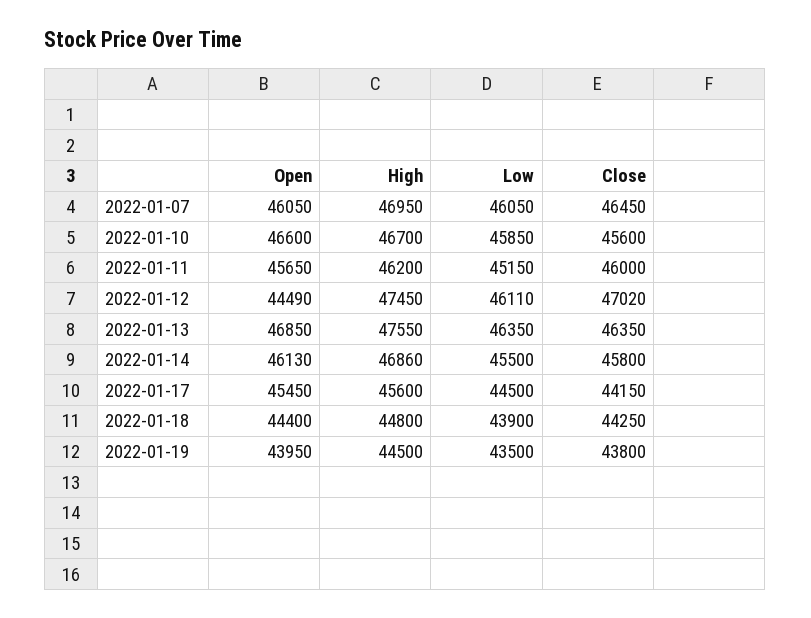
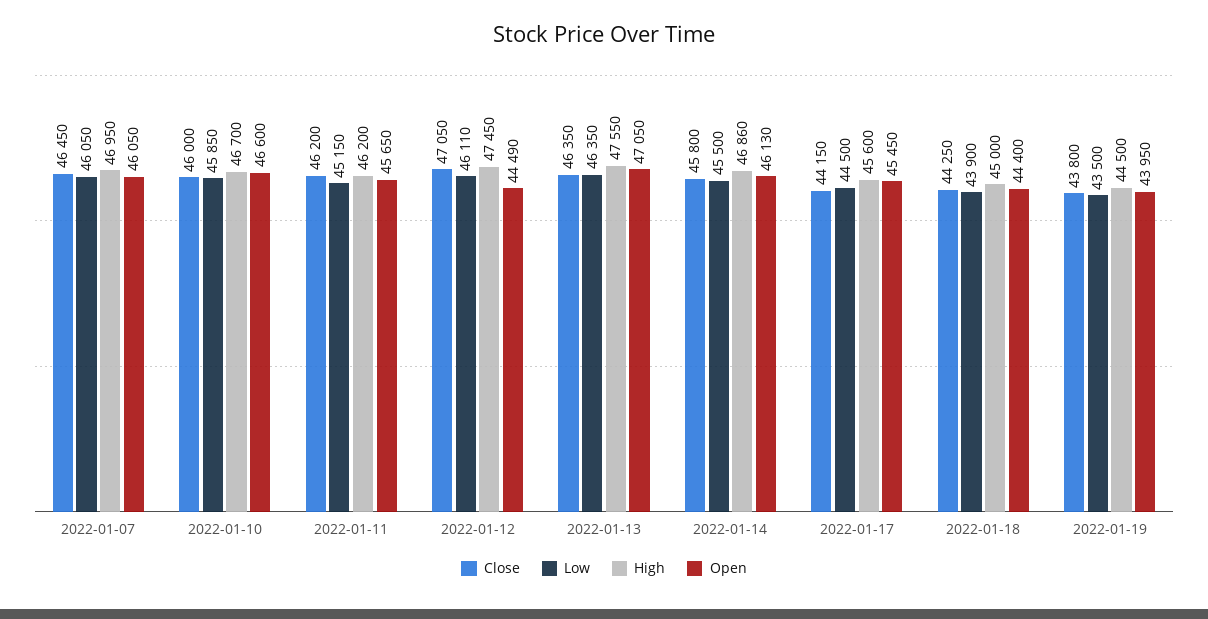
  {
    "Open": {
      "2022-01-07": 46050,
      "2022-01-10": 46600,
      "2022-01-11": 45650,
      "2022-01-12": 44490,
-     "2022-01-13": 46850,
+     "2022-01-13": 47050,
      "2022-01-14": 46130,
      "2022-01-17": 45450,
      "2022-01-18": 44400,
      "2022-01-19": 43950
    },
    "High": {
      "2022-01-07": 46950,
      "2022-01-10": 46700,
      "2022-01-11": 46200,
      "2022-01-12": 47450,
      "2022-01-13": 47550,
      "2022-01-14": 46860,
      "2022-01-17": 45600,
-     "2022-01-18": 44800,
+     "2022-01-18": 45000,
      "2022-01-19": 44500
    },
    "Low": {
      "2022-01-07": 46050,
      "2022-01-10": 45850,
      "2022-01-11": 45150,
      "2022-01-12": 46110,
      "2022-01-13": 46350,
      "2022-01-14": 45500,
      "2022-01-17": 44500,
      "2022-01-18": 43900,
      "2022-01-19": 43500
    },
    "Close": {
      "2022-01-07": 46450,
-     "2022-01-10": 45600,
+     "2022-01-10": 46000,
-     "2022-01-11": 46000,
+     "2022-01-11": 46200,
-     "2022-01-12": 47020,
+     "2022-01-12": 47050,
      "2022-01-13": 46350,
      "2022-01-14": 45800,
      "2022-01-17": 44150,
      "2022-01-18": 44250,
      "2022-01-19": 43800
    }
  }

